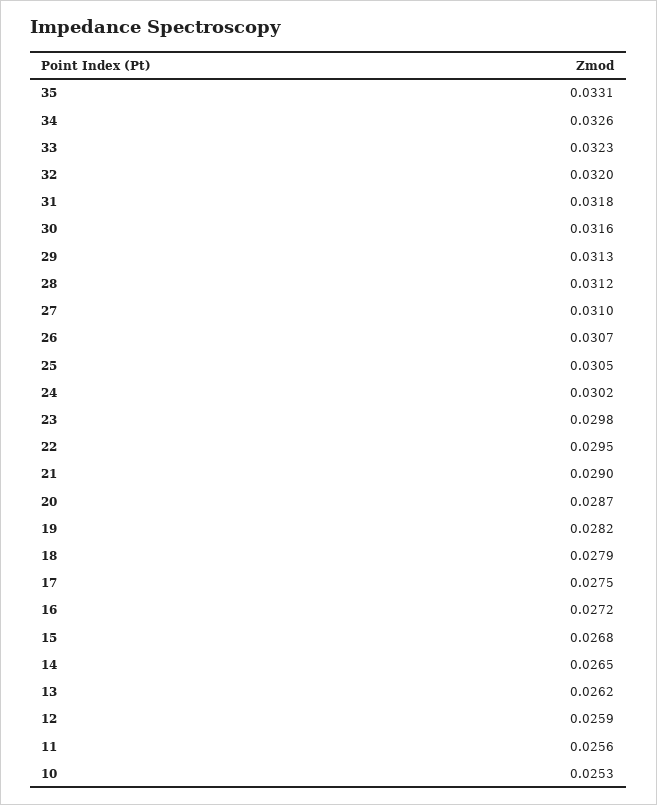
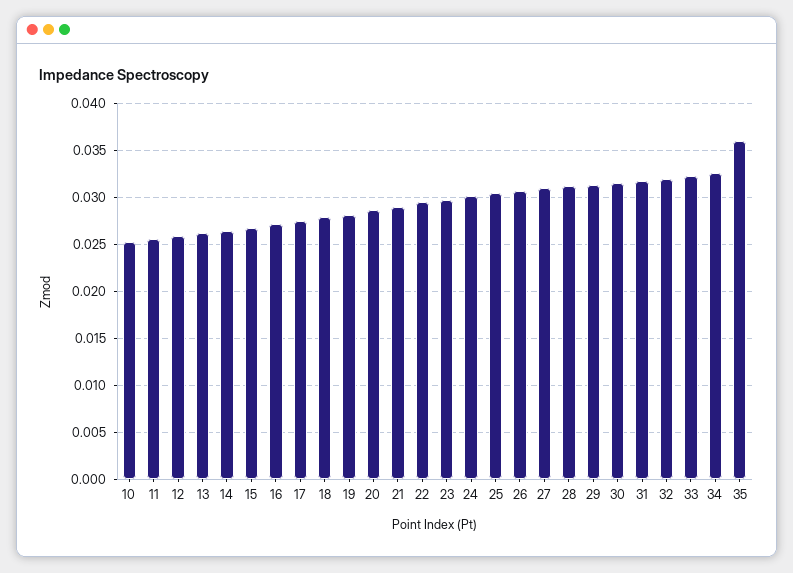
  {
-   "35": 0.0331,
+   "35": 0.036,
    "34": 0.0326,
    "33": 0.0323,
    "32": 0.032,
    "31": 0.0318,
    "30": 0.0316,
    "29": 0.0313,
    "28": 0.0312,
    "27": 0.031,
    "26": 0.0307,
    "25": 0.0305,
    "24": 0.0302,
    "23": 0.0298,
    "22": 0.0295,
    "21": 0.029,
    "20": 0.0287,
    "19": 0.0282,
    "18": 0.0279,
    "17": 0.0275,
    "16": 0.0272,
    "15": 0.0268,
    "14": 0.0265,
    "13": 0.0262,
    "12": 0.0259,
    "11": 0.0256,
    "10": 0.0253
  }

